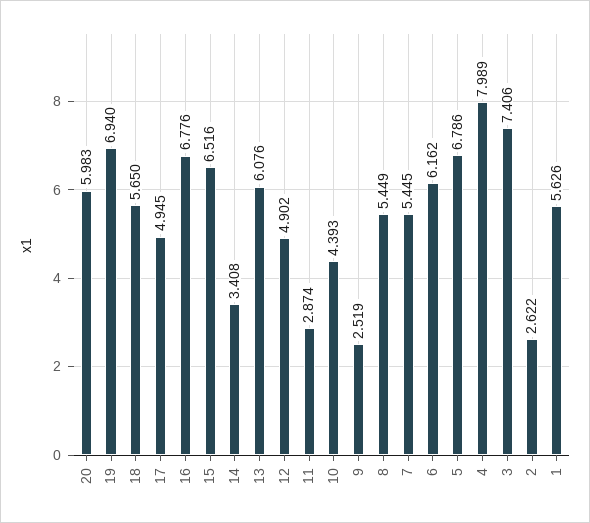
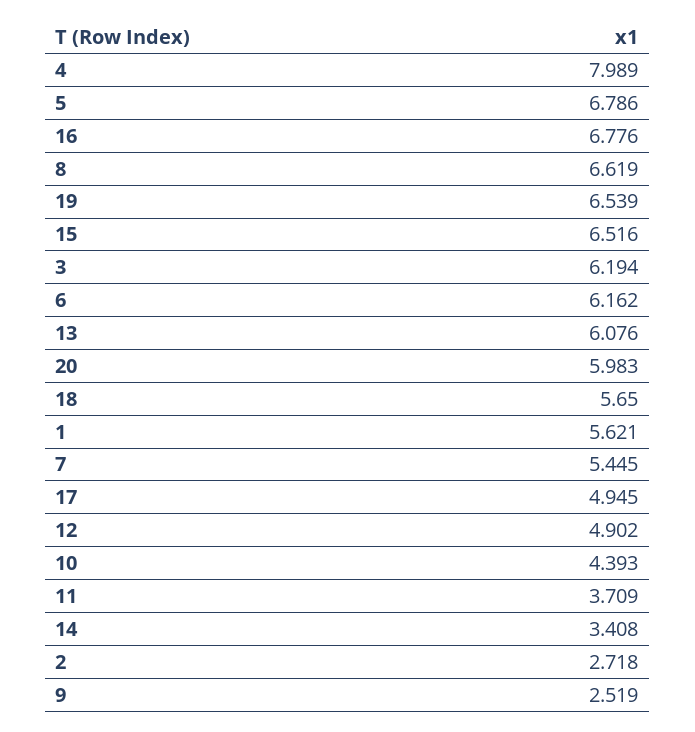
  {
    "20": 5.983,
-   "19": 6.94,
+   "19": 6.539,
    "18": 5.65,
    "17": 4.945,
    "16": 6.776,
    "15": 6.516,
    "14": 3.408,
    "13": 6.076,
    "12": 4.902,
-   "11": 2.874,
+   "11": 3.709,
    "10": 4.393,
    "9": 2.519,
-   "8": 5.449,
+   "8": 6.619,
    "7": 5.445,
    "6": 6.162,
    "5": 6.786,
    "4": 7.989,
-   "3": 7.406,
+   "3": 6.194,
-   "2": 2.622,
+   "2": 2.718,
-   "1": 5.626
+   "1": 5.621
  }

